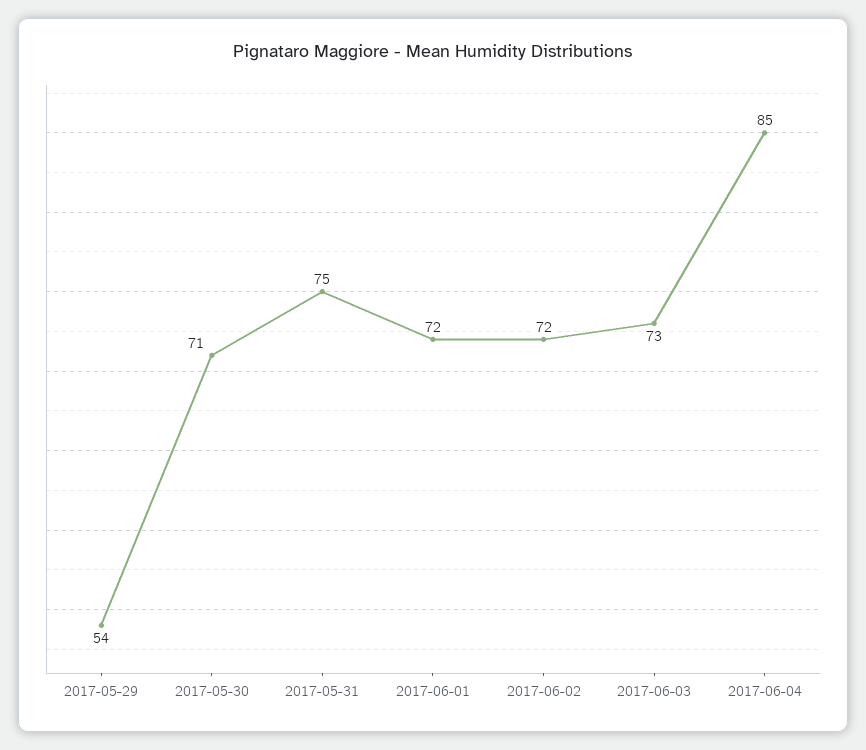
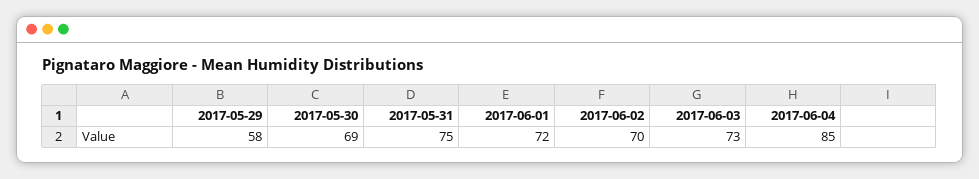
  {
-   "2017-05-29": 54,
+   "2017-05-29": 58,
-   "2017-05-30": 71,
+   "2017-05-30": 69,
    "2017-05-31": 75,
    "2017-06-01": 72,
-   "2017-06-02": 72,
+   "2017-06-02": 70,
    "2017-06-03": 73,
    "2017-06-04": 85
  }

